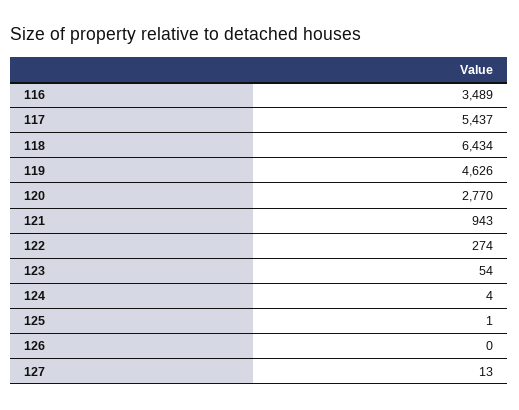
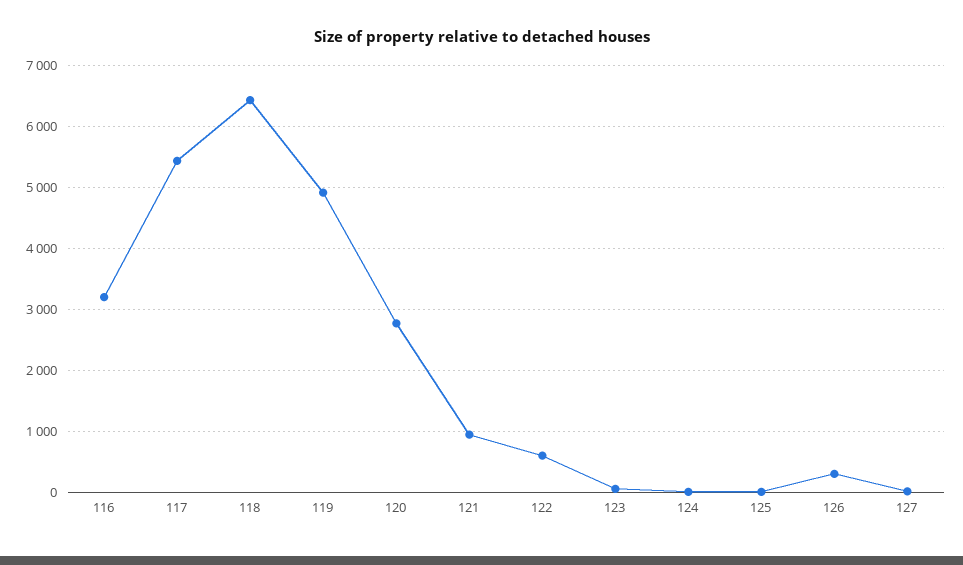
  {
-   "116": 3489,
+   "116": 3200,
    "117": 5437,
    "118": 6434,
-   "119": 4626,
+   "119": 4900,
    "120": 2770,
    "121": 943,
-   "122": 274,
+   "122": 600,
    "123": 54,
    "124": 4,
    "125": 1,
-   "126": 0,
+   "126": 300,
    "127": 13
  }

